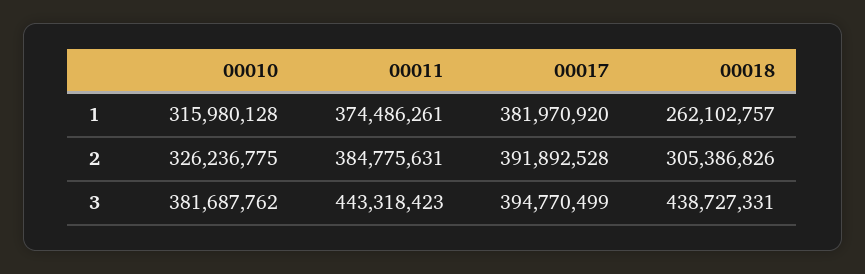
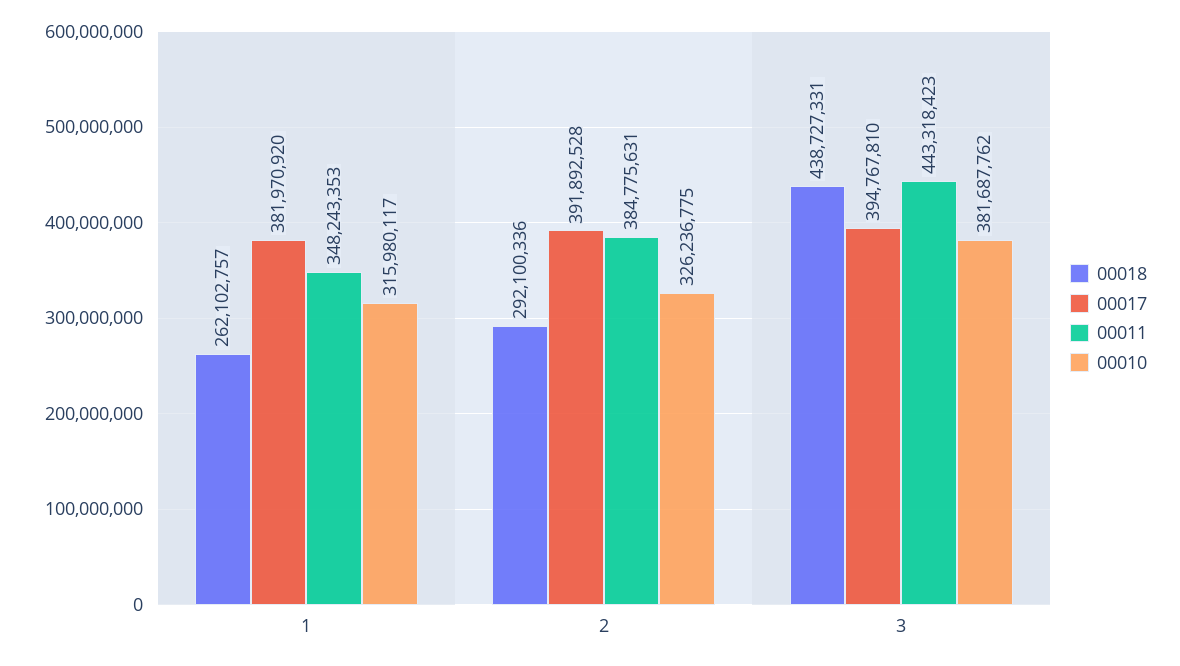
  {
    "00010": {
-     "1": 315980128,
+     "1": 315980117,
      "2": 326236775,
      "3": 381687762
    },
    "00011": {
-     "1": 374486261,
+     "1": 348243353,
      "2": 384775631,
      "3": 443318423
    },
    "00017": {
      "1": 381970920,
      "2": 391892528,
-     "3": 394770499
+     "3": 394767810
    },
    "00018": {
      "1": 262102757,
-     "2": 305386826,
+     "2": 292100336,
      "3": 438727331
    }
  }

